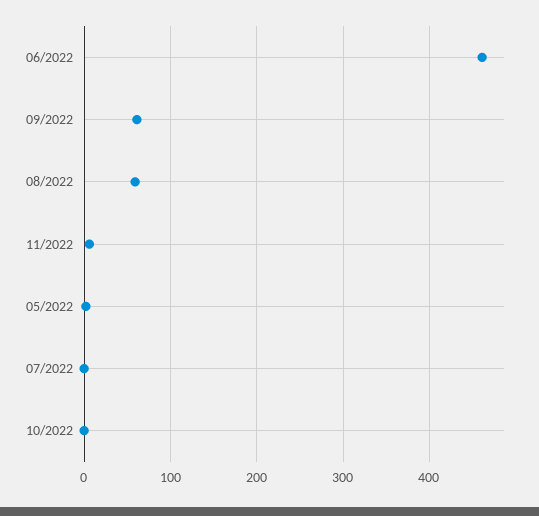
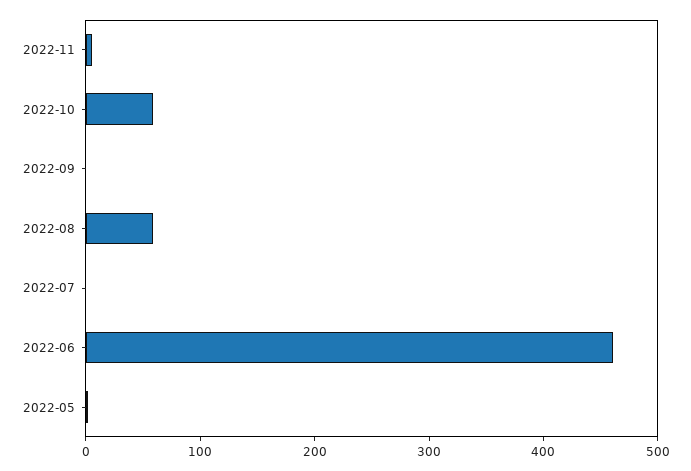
  {
    "06/2022": 460,
-   "09/2022": 60,
+   "09/2022": 0,
    "08/2022": 60,
    "11/2022": 10,
    "05/2022": 0,
    "07/2022": 0,
-   "10/2022": 0
+   "10/2022": 60
  }

